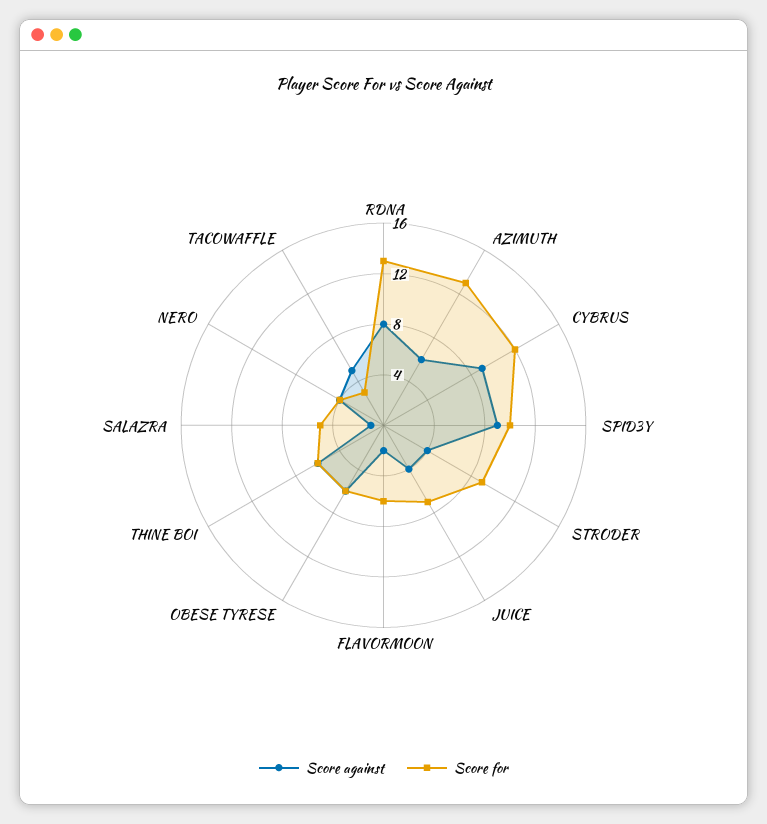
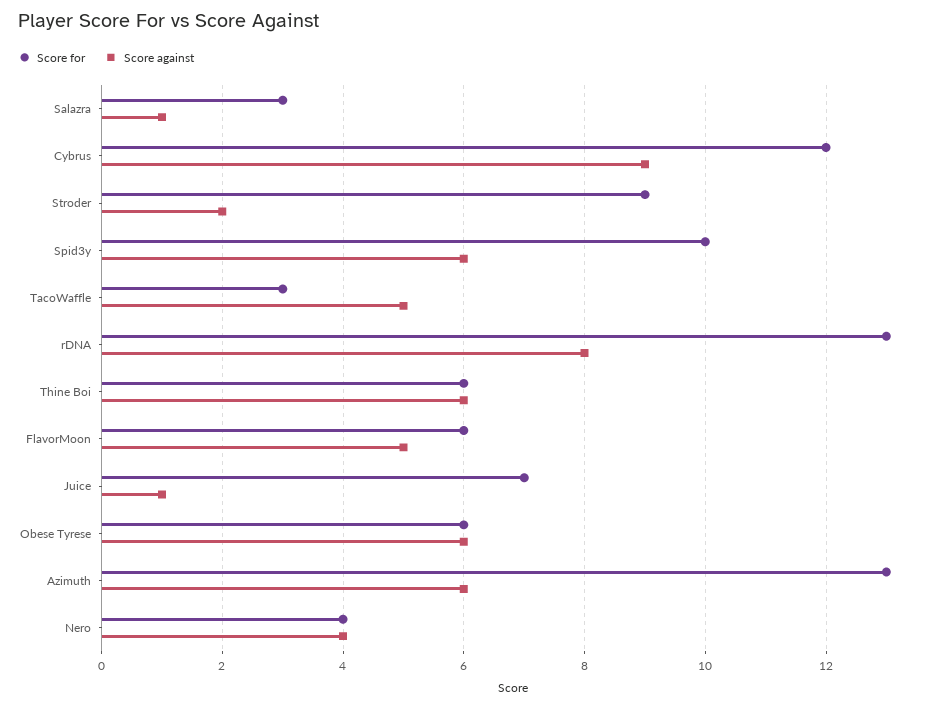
  {
    "Score against": {
      "RDNA": 8,
      "AZIMUTH": 6,
      "CYBRUS": 9,
-     "SPID3Y": 9,
+     "SPID3Y": 6,
-     "STRODER": 4,
+     "STRODER": 2,
-     "JUICE": 4,
+     "JUICE": 1,
-     "FLAVORMOON": 2,
+     "FLAVORMOON": 5,
      "OBESE TYRESE": 6,
      "THINE BOI": 6,
      "SALAZRA": 1,
      "NERO": 4,
      "TACOWAFFLE": 5
    },
    "Score for": {
      "RDNA": 13,
      "AZIMUTH": 13,
      "CYBRUS": 12,
      "SPID3Y": 10,
      "STRODER": 9,
      "JUICE": 7,
      "FLAVORMOON": 6,
      "OBESE TYRESE": 6,
      "THINE BOI": 6,
-     "SALAZRA": 5,
+     "SALAZRA": 3,
      "NERO": 4,
      "TACOWAFFLE": 3
    }
  }

